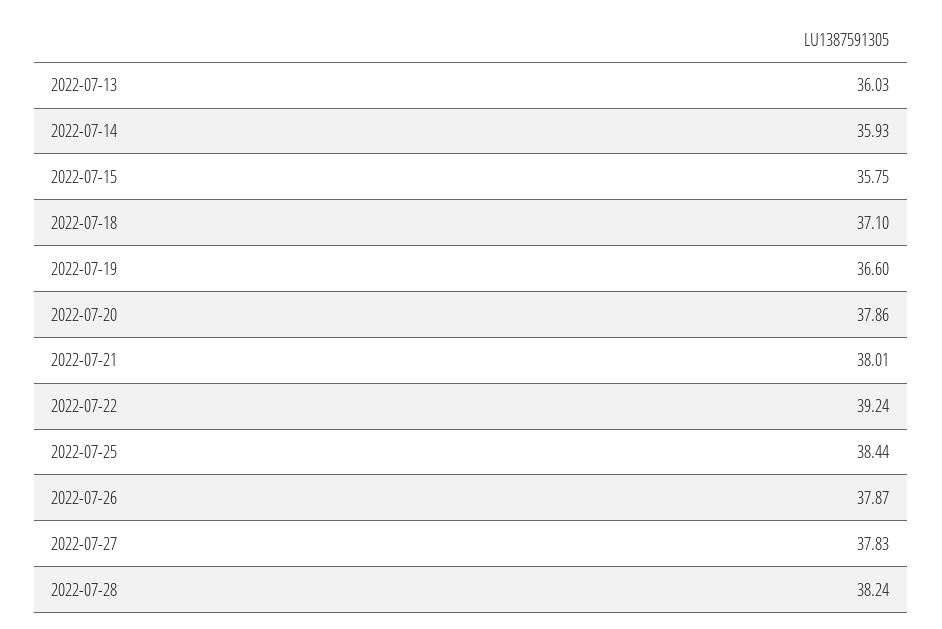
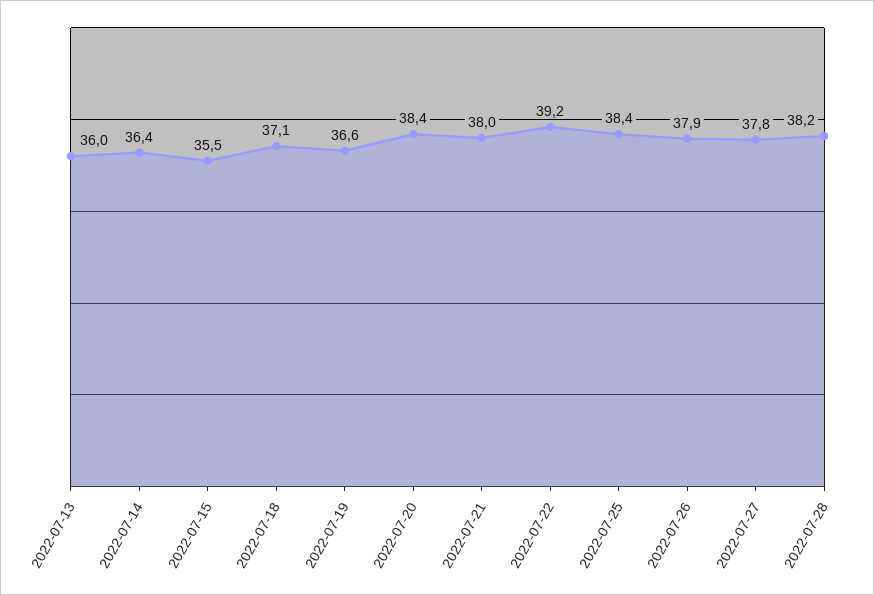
  {
    "2022-07-13": 36.03,
-   "2022-07-14": 35.93,
+   "2022-07-14": 36.4,
-   "2022-07-15": 35.75,
+   "2022-07-15": 35.5,
    "2022-07-18": 37.1,
    "2022-07-19": 36.6,
-   "2022-07-20": 37.86,
+   "2022-07-20": 38.4,
    "2022-07-21": 38.01,
    "2022-07-22": 39.24,
    "2022-07-25": 38.44,
    "2022-07-26": 37.87,
    "2022-07-27": 37.83,
    "2022-07-28": 38.24
  }

